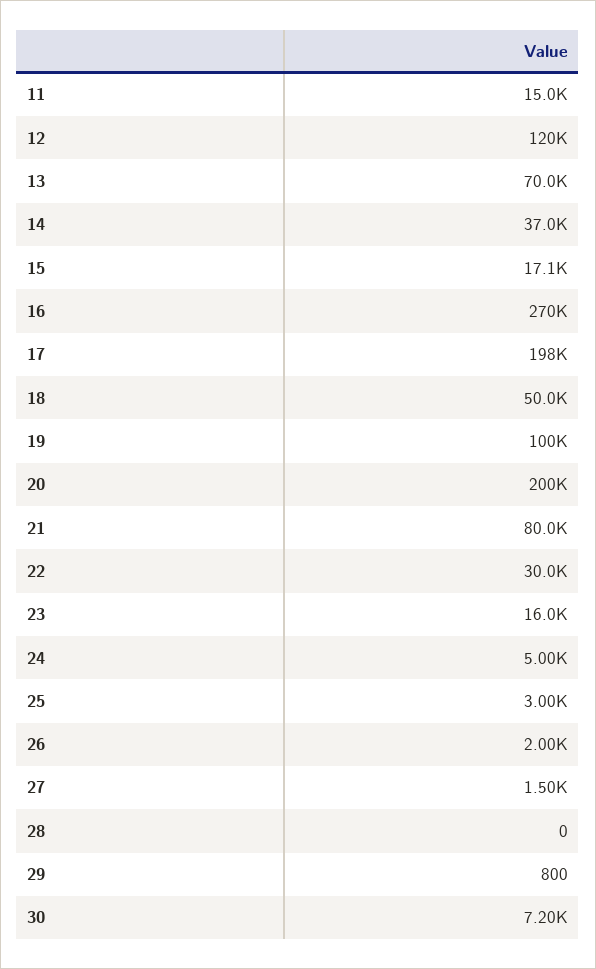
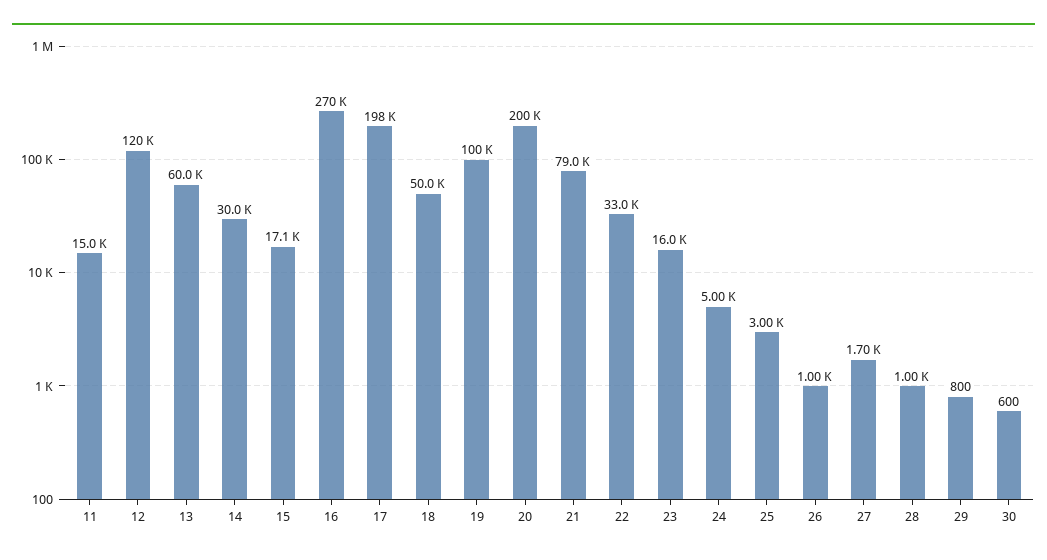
  {
    "11": 15000,
    "12": 120000,
-   "13": 70000,
+   "13": 60000,
-   "14": 37000,
+   "14": 30000,
    "15": 17100,
    "16": 270000,
    "17": 198000,
    "18": 50000,
    "19": 100000,
    "20": 200000,
-   "21": 80000,
+   "21": 79000,
-   "22": 30000,
+   "22": 33000,
    "23": 16000,
    "24": 5000,
    "25": 3000,
-   "26": 2000,
+   "26": 1000,
-   "27": 1500,
+   "27": 1700,
-   "28": 0,
+   "28": 1000,
    "29": 800,
-   "30": 7200
+   "30": 600
  }

